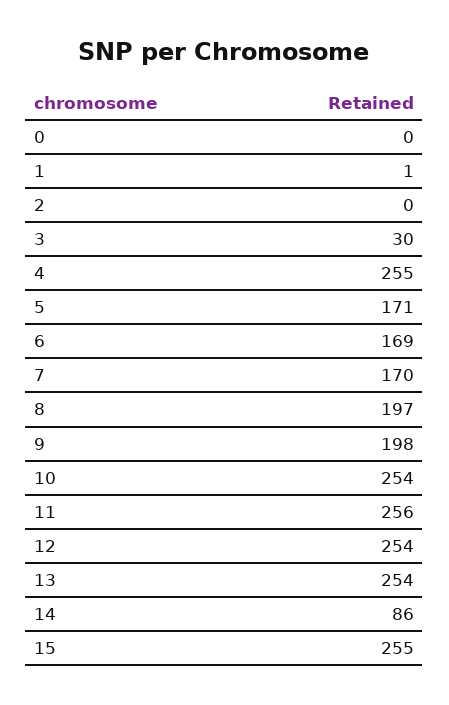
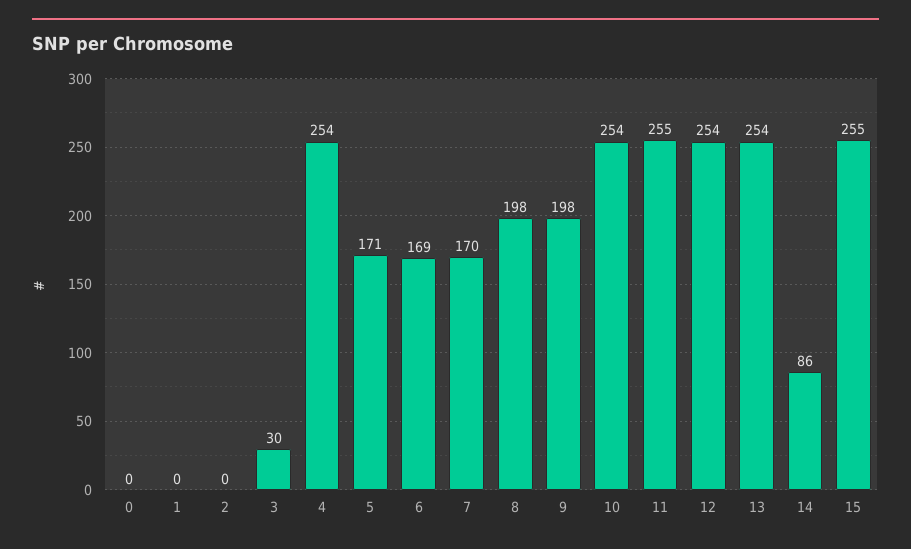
  {
    "0": 0,
-   "1": 1,
+   "1": 0,
    "2": 0,
    "3": 30,
-   "4": 255,
+   "4": 254,
    "5": 171,
    "6": 169,
    "7": 170,
-   "8": 197,
+   "8": 198,
    "9": 198,
    "10": 254,
-   "11": 256,
+   "11": 255,
    "12": 254,
    "13": 254,
    "14": 86,
    "15": 255
  }

